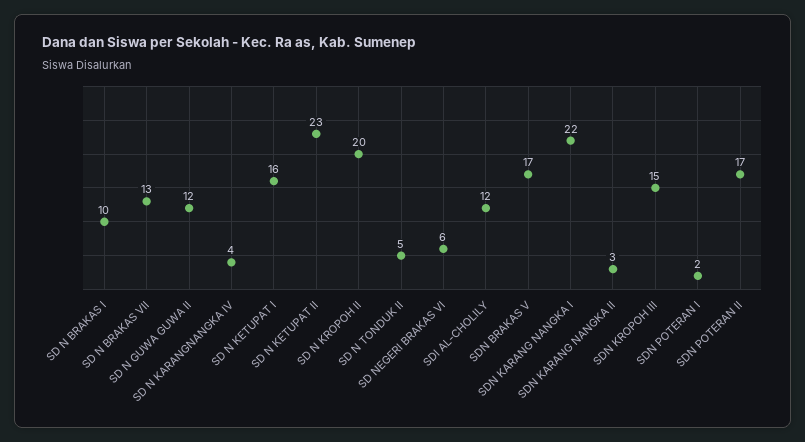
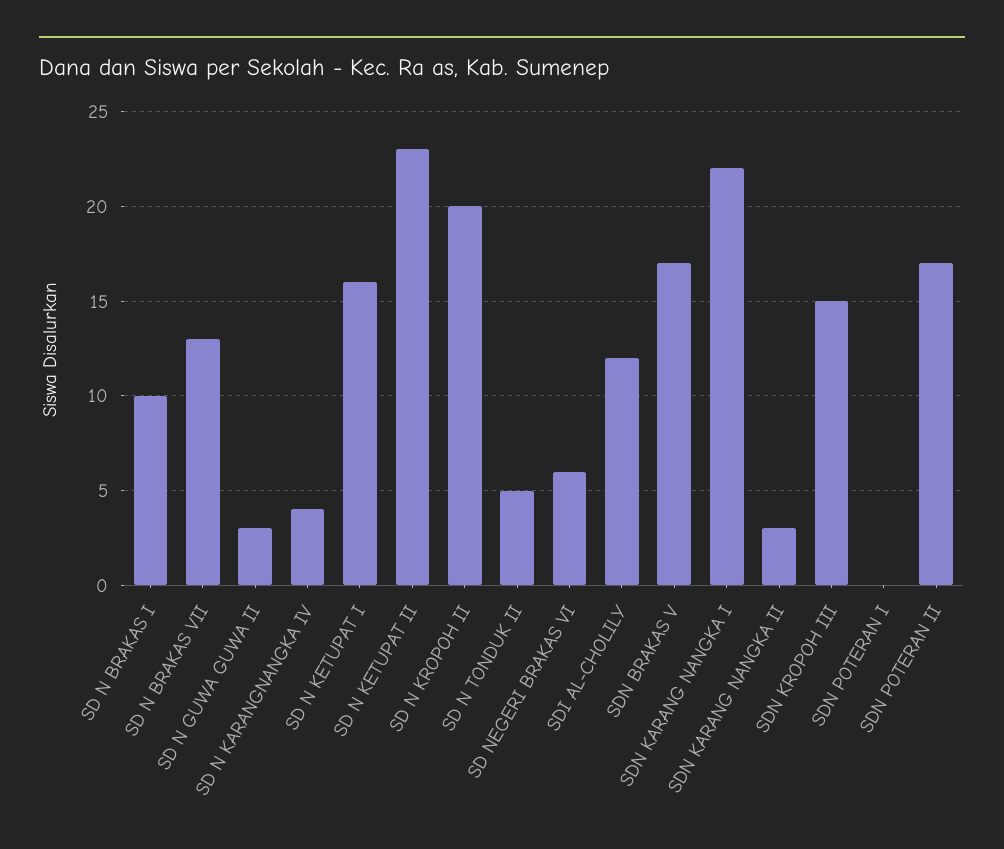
  {
    "SD N BRAKAS I": 10,
    "SD N BRAKAS VII": 13,
-   "SD N GUWA GUWA II": 12,
+   "SD N GUWA GUWA II": 3,
    "SD N KARANGNANGKA IV": 4,
    "SD N KETUPAT I": 16,
    "SD N KETUPAT II": 23,
    "SD N KROPOH II": 20,
    "SD N TONDUK II": 5,
    "SD NEGERI BRAKAS VI": 6,
    "SDI AL-CHOLILY": 12,
    "SDN BRAKAS V": 17,
    "SDN KARANG NANGKA I": 22,
    "SDN KARANG NANGKA II": 3,
    "SDN KROPOH III": 15,
-   "SDN POTERAN I": 2,
+   "SDN POTERAN I": 0,
    "SDN POTERAN II": 17
  }

